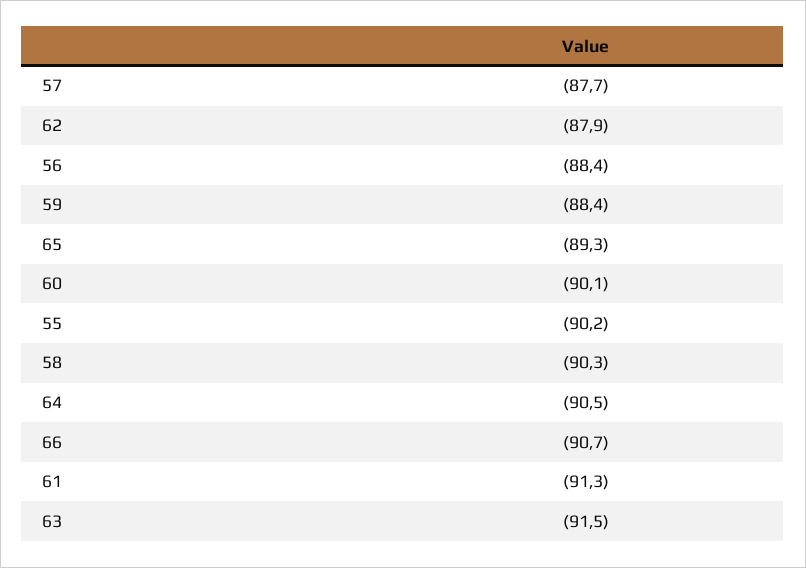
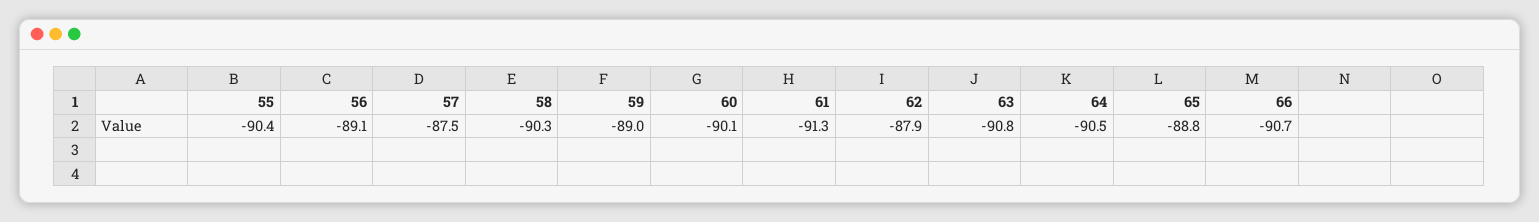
  {
-   "57": -87.7,
+   "57": -87.5,
    "62": -87.9,
-   "56": -88.4,
+   "56": -89.1,
-   "59": -88.4,
+   "59": -89,
-   "65": -89.3,
+   "65": -88.8,
    "60": -90.1,
-   "55": -90.2,
+   "55": -90.4,
    "58": -90.3,
    "64": -90.5,
    "66": -90.7,
    "61": -91.3,
-   "63": -91.5
+   "63": -90.8
  }

